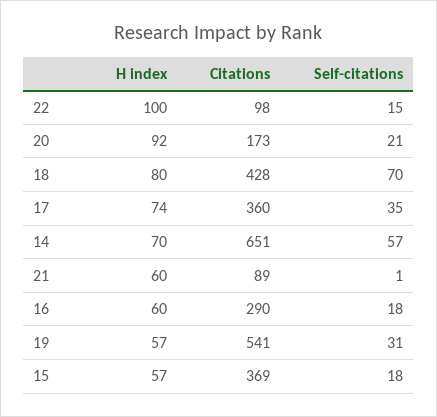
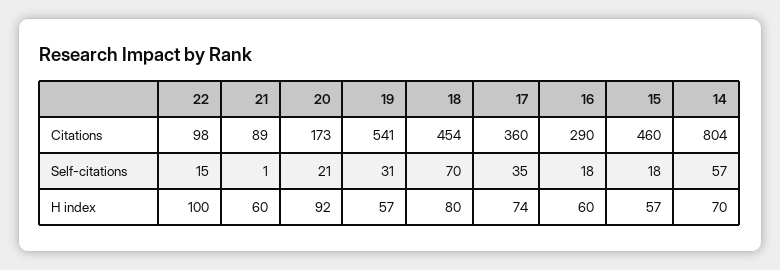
  {
    "H index": {
      "22": 100,
      "20": 92,
      "18": 80,
      "17": 74,
      "14": 70,
      "21": 60,
      "16": 60,
      "19": 57,
      "15": 57
    },
    "Citations": {
      "22": 98,
      "20": 173,
-     "18": 428,
+     "18": 454,
      "17": 360,
-     "14": 651,
+     "14": 804,
      "21": 89,
      "16": 290,
      "19": 541,
-     "15": 369
+     "15": 460
    },
    "Self-citations": {
      "22": 15,
      "20": 21,
      "18": 70,
      "17": 35,
      "14": 57,
      "21": 1,
      "16": 18,
      "19": 31,
      "15": 18
    }
  }

